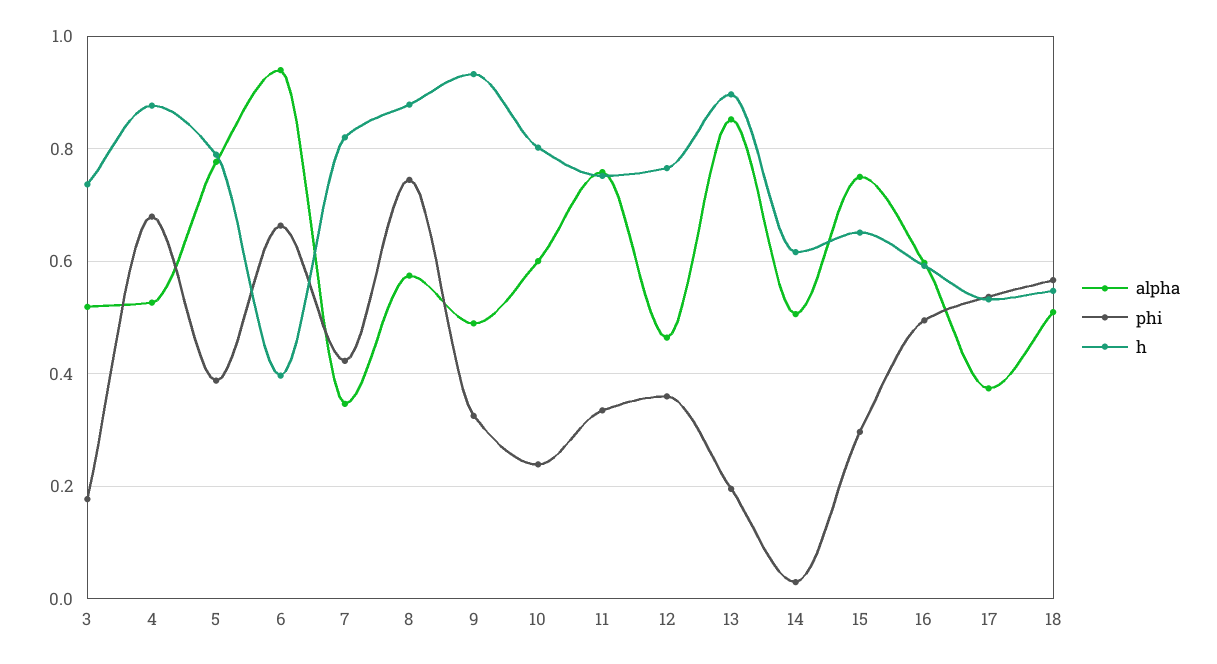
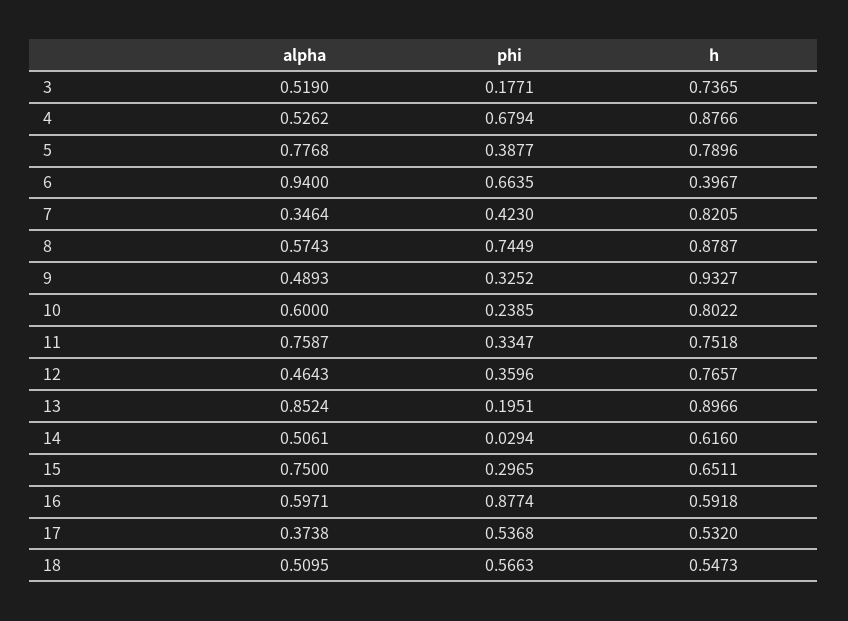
  {
    "alpha": {
      "3": 0.519,
      "4": 0.5262,
      "5": 0.7768,
      "6": 0.94,
      "7": 0.3464,
      "8": 0.5743,
      "9": 0.4893,
      "10": 0.6,
      "11": 0.7587,
      "12": 0.4643,
      "13": 0.8524,
      "14": 0.5061,
      "15": 0.75,
      "16": 0.5971,
      "17": 0.3738,
      "18": 0.5095
    },
    "phi": {
      "3": 0.1771,
      "4": 0.6794,
      "5": 0.3877,
      "6": 0.6635,
      "7": 0.423,
      "8": 0.7449,
      "9": 0.3252,
      "10": 0.2385,
      "11": 0.3347,
      "12": 0.3596,
      "13": 0.1951,
      "14": 0.0294,
      "15": 0.2965,
-     "16": 0.5,
+     "16": 0.8774,
      "17": 0.5368,
      "18": 0.5663
    },
    "h": {
      "3": 0.7365,
      "4": 0.8766,
      "5": 0.7896,
      "6": 0.3967,
      "7": 0.8205,
      "8": 0.8787,
      "9": 0.9327,
      "10": 0.8022,
      "11": 0.7518,
      "12": 0.7657,
      "13": 0.8966,
      "14": 0.616,
      "15": 0.6511,
      "16": 0.5918,
      "17": 0.532,
      "18": 0.5473
    }
  }

